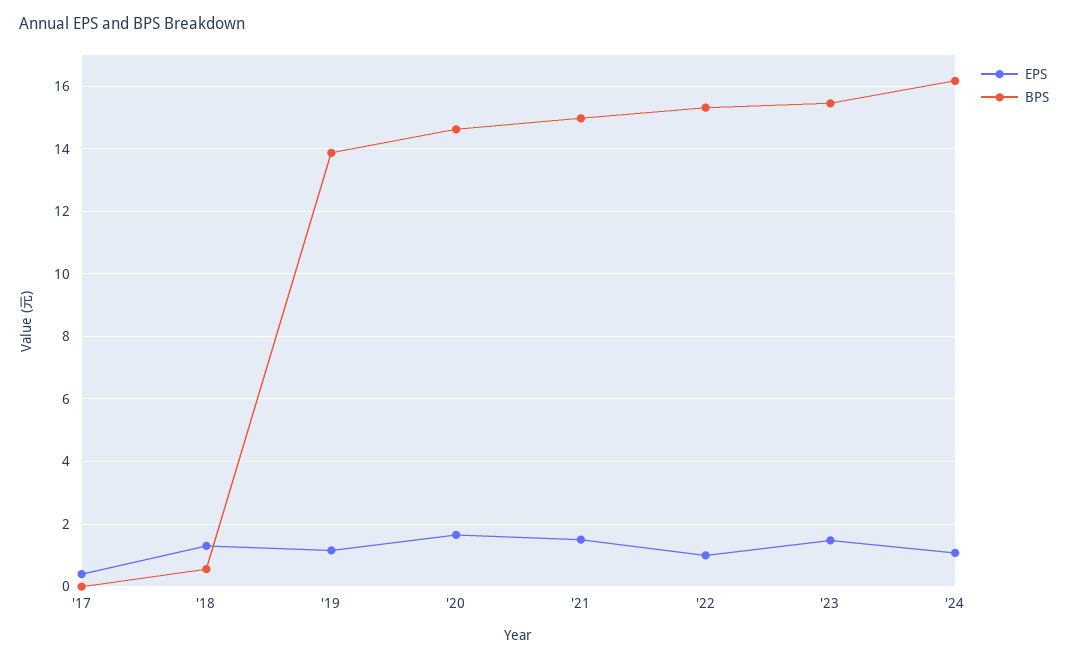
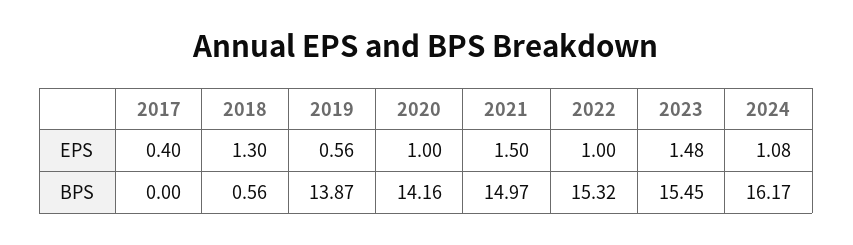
  {
    "EPS": {
      "'17": 0.4,
      "'18": 1.3,
-     "'19": 1.2,
+     "'19": 0.56,
-     "'20": 1.6,
+     "'20": 1,
      "'21": 1.5,
      "'22": 1,
      "'23": 1.48,
      "'24": 1.08
    },
    "BPS": {
      "'17": 0,
      "'18": 0.56,
      "'19": 13.87,
-     "'20": 14.6,
+     "'20": 14.16,
      "'21": 14.97,
      "'22": 15.32,
      "'23": 15.45,
      "'24": 16.17
    }
  }

